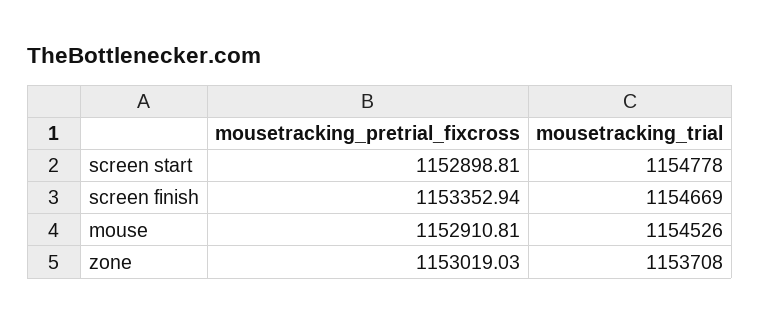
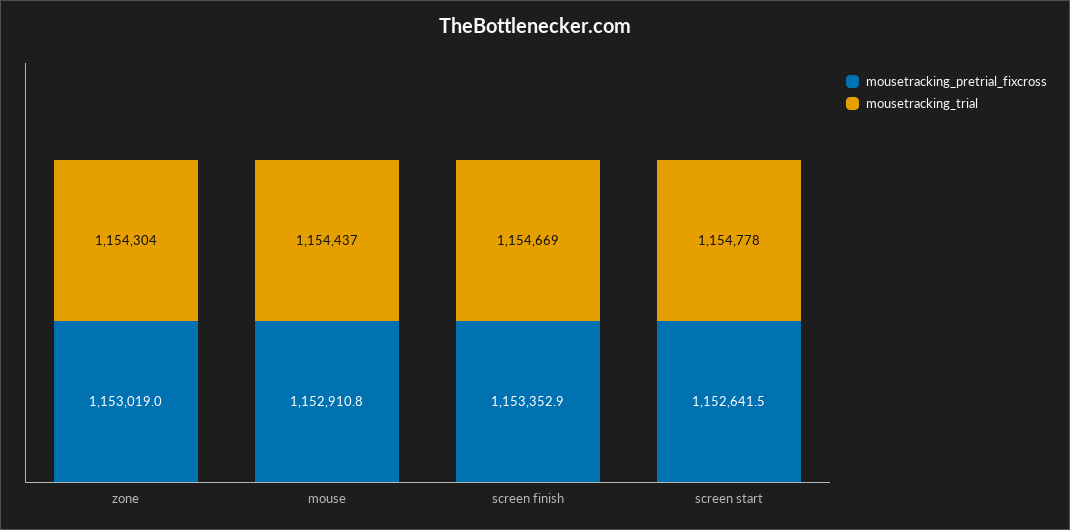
  {
    "mousetracking_pretrial_fixcross": {
-     "screen start": 1152898.81,
+     "screen start": 1152641.5,
      "screen finish": 1153352.94,
      "mouse": 1152910.81,
      "zone": 1153019.03
    },
    "mousetracking_trial": {
      "screen start": 1154778,
      "screen finish": 1154669,
-     "mouse": 1154526,
+     "mouse": 1154437,
-     "zone": 1153708
+     "zone": 1154304
    }
  }

